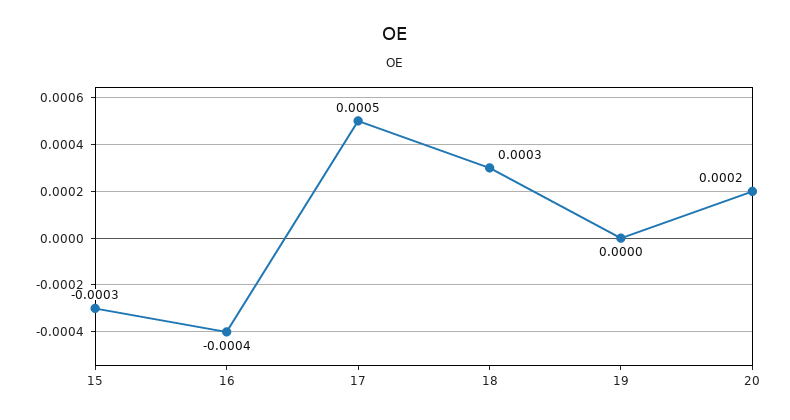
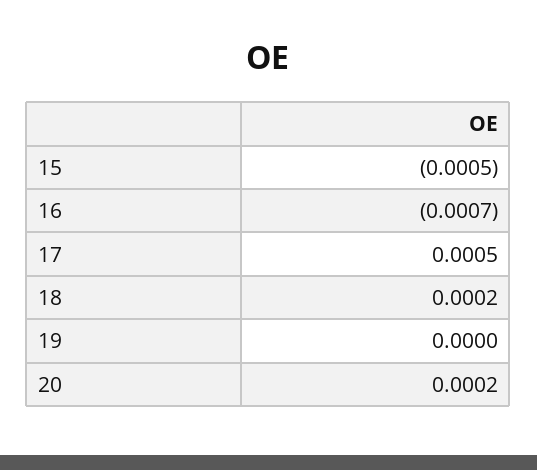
  {
-   "15": -0.0003,
+   "15": -0.0005,
-   "16": -0.0004,
+   "16": -0.0007,
    "17": 0.0005,
-   "18": 0.0003,
+   "18": 0.0002,
    "19": 0,
    "20": 0.0002
  }

